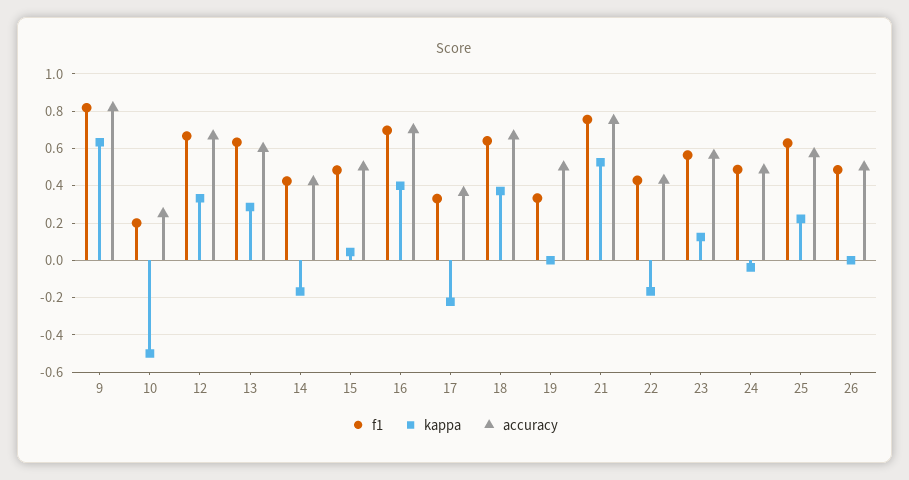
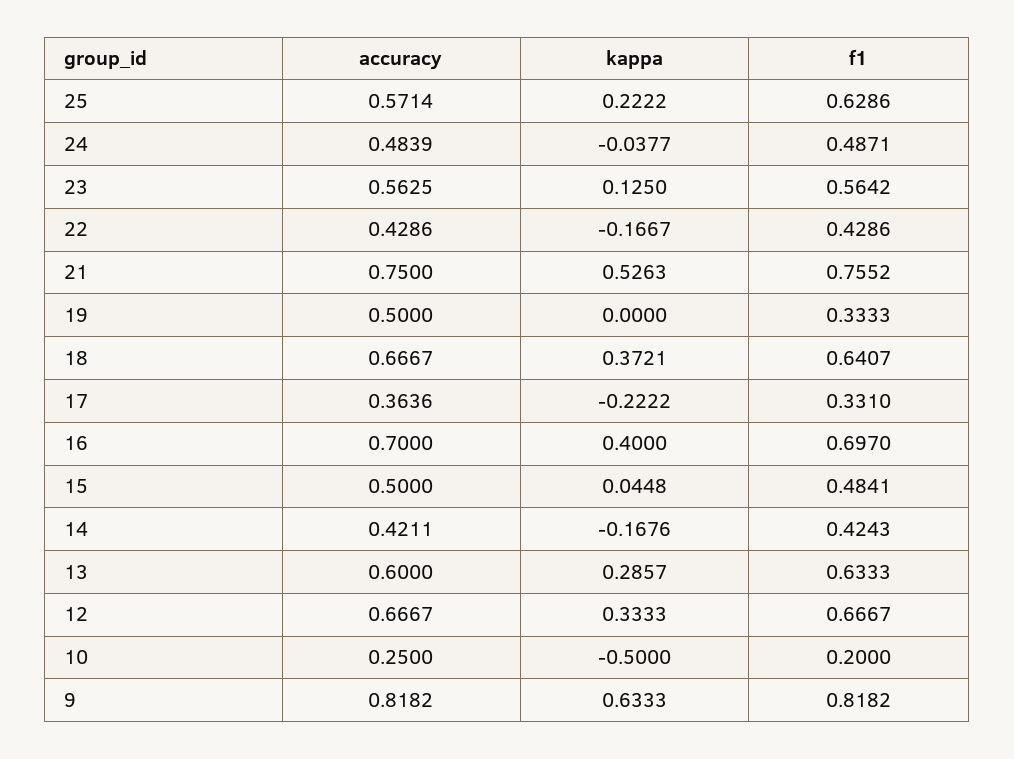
  {
    "f1": {
      "9": 0.8182,
      "10": 0.2,
      "12": 0.6667,
      "13": 0.6333,
      "14": 0.4243,
      "15": 0.4841,
      "16": 0.697,
      "17": 0.331,
      "18": 0.6407,
      "19": 0.3333,
      "21": 0.7552,
      "22": 0.4286,
      "23": 0.5642,
      "24": 0.4871,
-     "25": 0.6286,
+     "25": 0.6286
-     "26": 0.5
    },
    "kappa": {
      "9": 0.6333,
      "10": -0.5,
      "12": 0.3333,
      "13": 0.2857,
      "14": -0.1676,
      "15": 0.0448,
      "16": 0.4,
      "17": -0.2222,
      "18": 0.3721,
      "19": 0,
      "21": 0.5263,
      "22": -0.1667,
      "23": 0.125,
      "24": -0.0377,
-     "25": 0.2222,
+     "25": 0.2222
-     "26": 0
    },
    "accuracy": {
      "9": 0.8182,
      "10": 0.25,
      "12": 0.6667,
      "13": 0.6,
      "14": 0.4211,
      "15": 0.5,
      "16": 0.7,
      "17": 0.3636,
      "18": 0.6667,
      "19": 0.5,
      "21": 0.75,
      "22": 0.4286,
      "23": 0.5625,
      "24": 0.4839,
-     "25": 0.5714,
+     "25": 0.5714
-     "26": 0.5
    }
  }

